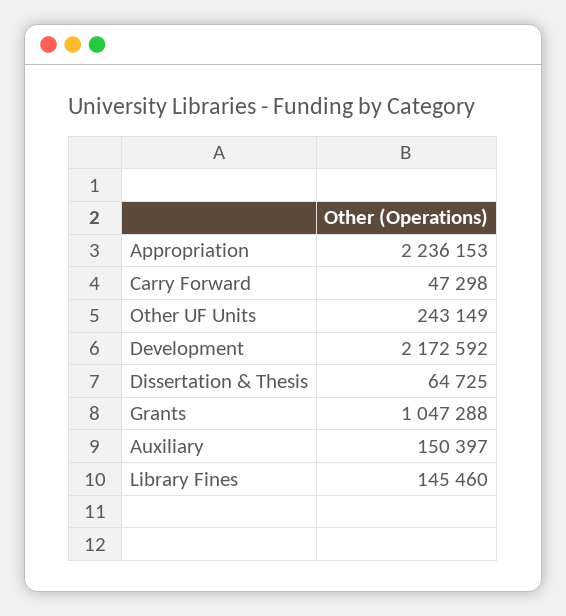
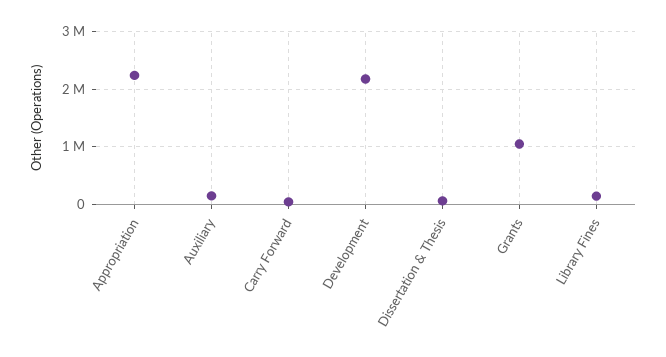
  {
    "Appropriation": 2236153,
    "Carry Forward": 47298,
-   "Other UF Units": 243149,
    "Development": 2172592,
    "Dissertation & Thesis": 64725,
    "Grants": 1047288,
    "Auxiliary": 150397,
    "Library Fines": 145460
  }

